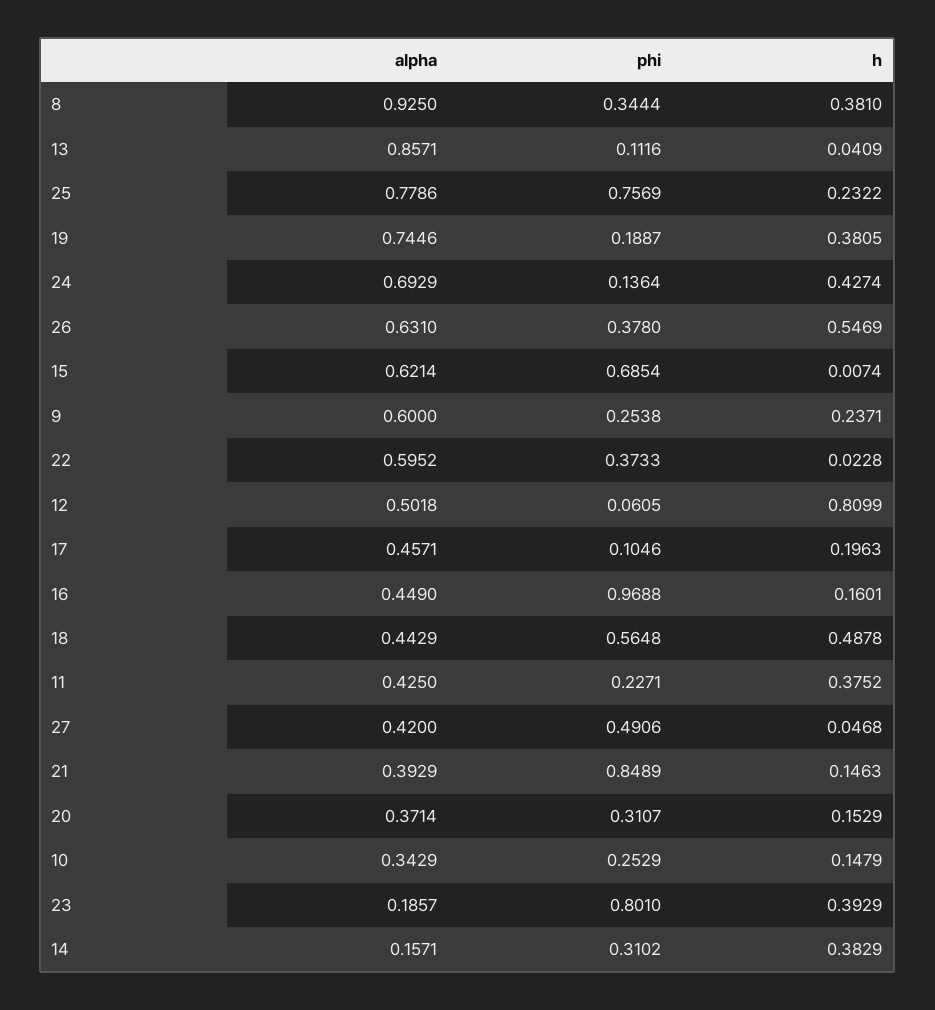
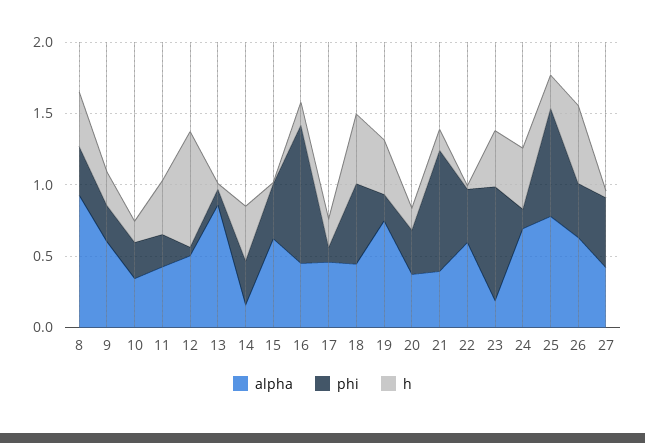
  {
    "alpha": {
      "8": 0.925,
      "13": 0.8571,
      "25": 0.7786,
      "19": 0.7446,
      "24": 0.6929,
      "26": 0.631,
      "15": 0.6214,
      "9": 0.6,
      "22": 0.5952,
      "12": 0.5018,
      "17": 0.4571,
      "16": 0.449,
      "18": 0.4429,
      "11": 0.425,
      "27": 0.42,
      "21": 0.3929,
      "20": 0.3714,
      "10": 0.3429,
      "23": 0.1857,
      "14": 0.1571
    },
    "phi": {
      "8": 0.3444,
      "13": 0.1116,
      "25": 0.7569,
      "19": 0.1887,
      "24": 0.1364,
      "26": 0.378,
-     "15": 0.6854,
+     "15": 0.4,
      "9": 0.2538,
      "22": 0.3733,
      "12": 0.0605,
      "17": 0.1046,
      "16": 0.9688,
      "18": 0.5648,
      "11": 0.2271,
      "27": 0.4906,
      "21": 0.8489,
      "20": 0.3107,
      "10": 0.2529,
      "23": 0.801,
      "14": 0.3102
    },
    "h": {
      "8": 0.381,
      "13": 0.0409,
      "25": 0.2322,
      "19": 0.3805,
      "24": 0.4274,
      "26": 0.5469,
      "15": 0.0074,
      "9": 0.2371,
      "22": 0.0228,
      "12": 0.8099,
      "17": 0.1963,
      "16": 0.1601,
      "18": 0.4878,
      "11": 0.3752,
      "27": 0.0468,
      "21": 0.1463,
      "20": 0.1529,
      "10": 0.1479,
      "23": 0.3929,
      "14": 0.3829
    }
  }

